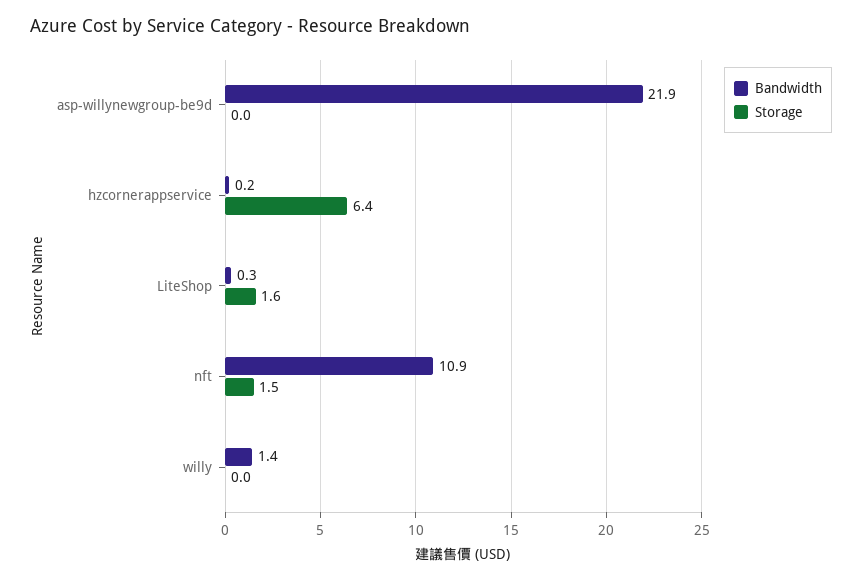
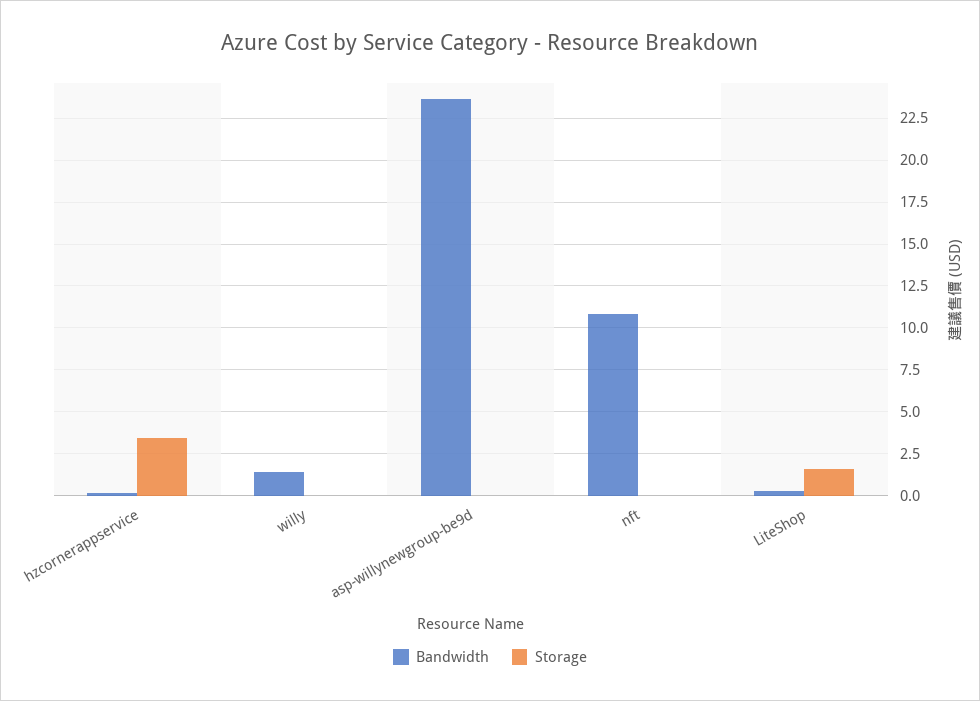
  {
    "Bandwidth": {
-     "asp-willynewgroup-be9d": 21.9,
+     "asp-willynewgroup-be9d": 23.5,
      "hzcornerappservice": 0.2,
      "LiteShop": 0.3,
      "nft": 10.9,
      "willy": 1.4
    },
    "Storage": {
      "asp-willynewgroup-be9d": 0,
-     "hzcornerappservice": 6.4,
+     "hzcornerappservice": 3.5,
      "LiteShop": 1.6,
-     "nft": 1.5,
+     "nft": 0,
      "willy": 0
    }
  }

